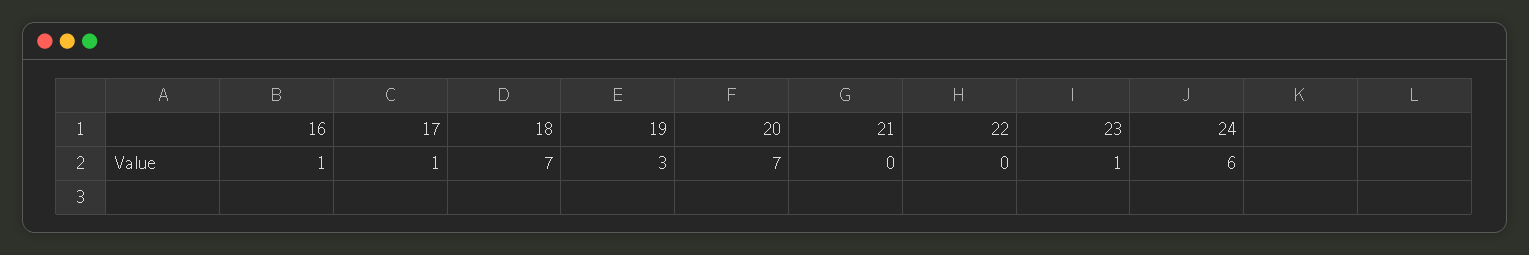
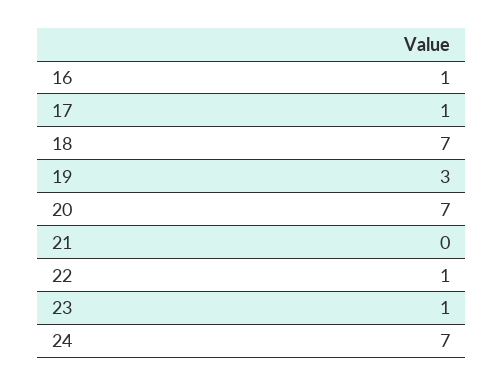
  {
    "16": 1,
    "17": 1,
    "18": 7,
    "19": 3,
    "20": 7,
    "21": 0,
-   "22": 0,
+   "22": 1,
    "23": 1,
-   "24": 6
+   "24": 7
  }

